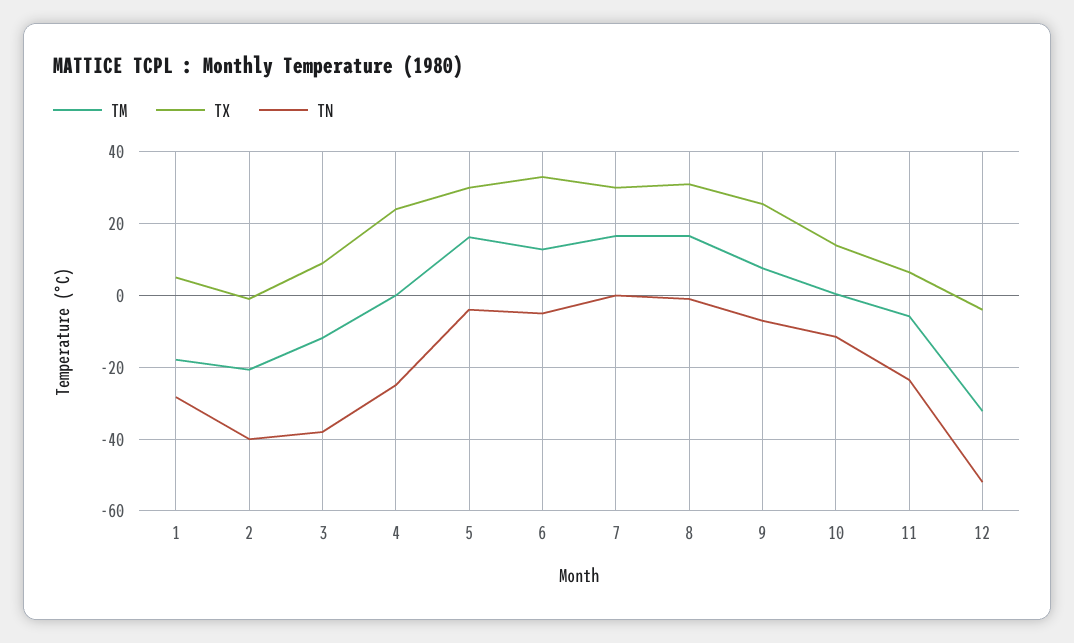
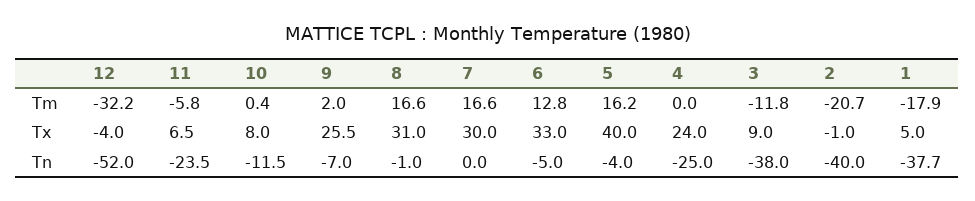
  {
    "TM": {
      "1": -17.9,
      "2": -20.7,
      "3": -11.8,
      "4": 0,
      "5": 16.2,
      "6": 12.8,
      "7": 16.6,
      "8": 16.6,
-     "9": 8,
+     "9": 2,
      "10": 0.4,
      "11": -5.8,
      "12": -32.2
    },
    "TX": {
      "1": 5,
      "2": -1,
      "3": 9,
      "4": 24,
-     "5": 30,
+     "5": 40,
      "6": 33,
      "7": 30,
      "8": 31,
      "9": 25.5,
-     "10": 14,
+     "10": 8,
      "11": 6.5,
      "12": -4
    },
    "TN": {
-     "1": -28,
+     "1": -37.7,
      "2": -40,
      "3": -38,
      "4": -25,
      "5": -4,
      "6": -5,
      "7": 0,
      "8": -1,
      "9": -7,
      "10": -11.5,
      "11": -23.5,
      "12": -52
    }
  }

